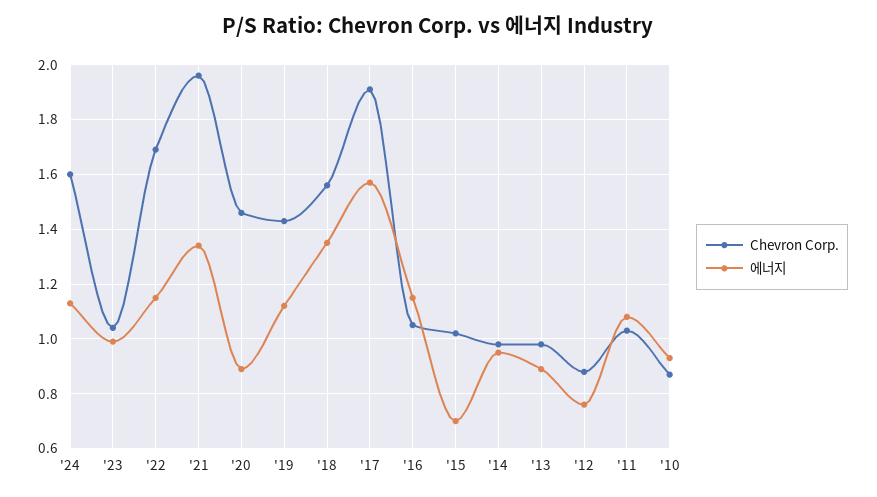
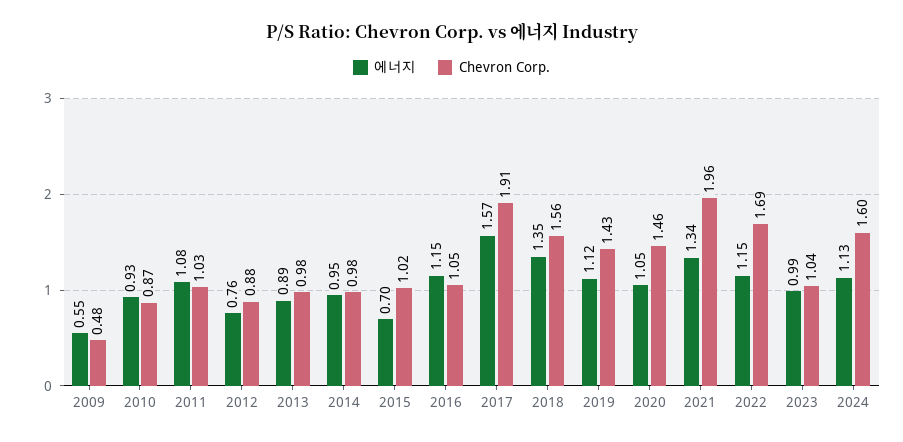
  {
    "Chevron Corp.": {
      "'24": 1.6,
      "'23": 1.04,
      "'22": 1.69,
      "'21": 1.96,
      "'20": 1.46,
      "'19": 1.43,
      "'18": 1.56,
      "'17": 1.91,
      "'16": 1.05,
      "'15": 1.02,
      "'14": 0.98,
      "'13": 0.98,
      "'12": 0.88,
      "'11": 1.03,
-     "'10": 0.87
+     "'10": 0.87,
+     "2009": 0.48
    },
    "에너지": {
      "'24": 1.13,
      "'23": 0.99,
      "'22": 1.15,
      "'21": 1.34,
-     "'20": 0.9,
+     "'20": 1.05,
      "'19": 1.12,
      "'18": 1.35,
      "'17": 1.57,
      "'16": 1.15,
      "'15": 0.7,
      "'14": 0.95,
      "'13": 0.89,
      "'12": 0.76,
      "'11": 1.08,
-     "'10": 0.93
+     "'10": 0.93,
+     "2009": 0.55
    }
  }

